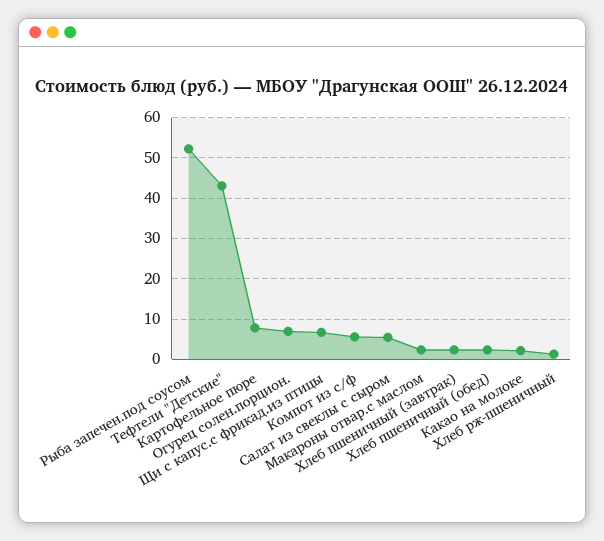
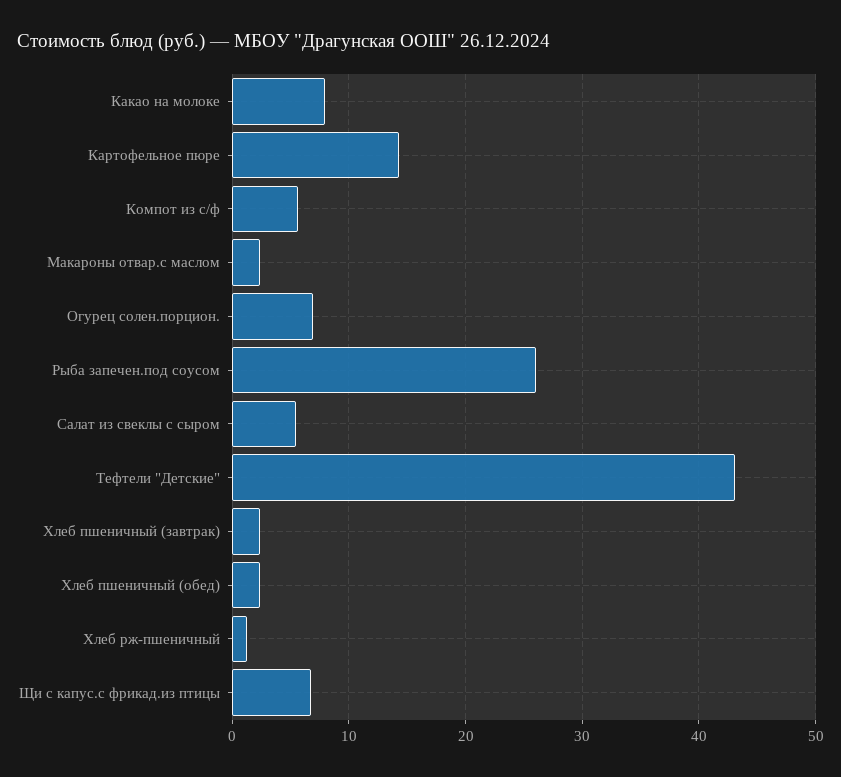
  {
-   "Рыба запечен.под соусом": 52,
+   "Рыба запечен.под соусом": 26,
    "Тефтели \"Детские\"": 43,
-   "Картофельное пюре": 8,
+   "Картофельное пюре": 14,
    "Огурец солен.порцион.": 7,
    "Щи с капус.с фрикад.из птицы": 7,
    "Компот из с/ф": 6,
    "Салат из свеклы с сыром": 5,
    "Макароны отвар.с маслом": 2,
    "Хлеб пшеничный (завтрак)": 2,
    "Хлеб пшеничный (обед)": 2,
-   "Какао на молоке": 2,
+   "Какао на молоке": 8,
    "Хлеб рж-пшеничный": 1
  }

